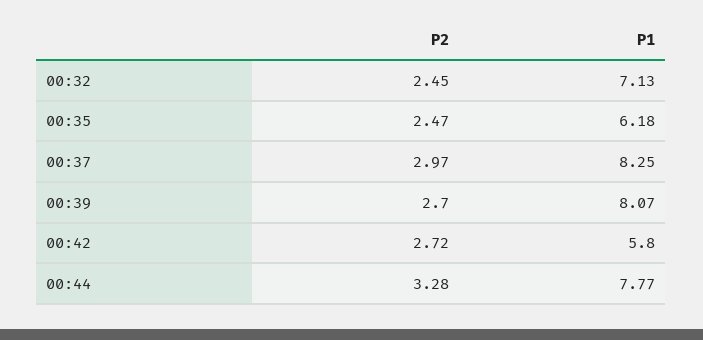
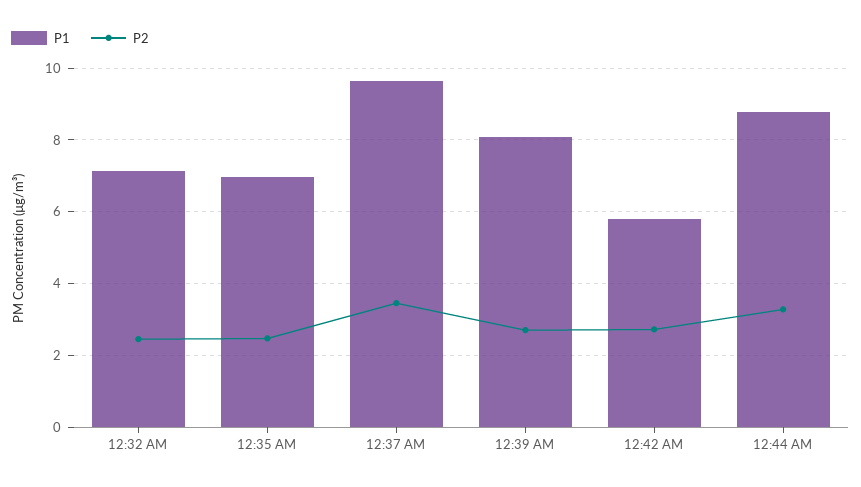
  {
    "P2": {
      "00:32": 2.45,
      "00:35": 2.47,
-     "00:37": 2.97,
+     "00:37": 3.4,
      "00:39": 2.7,
      "00:42": 2.72,
      "00:44": 3.28
    },
    "P1": {
      "00:32": 7.13,
-     "00:35": 6.18,
+     "00:35": 7,
-     "00:37": 8.25,
+     "00:37": 9.6,
      "00:39": 8.07,
      "00:42": 5.8,
-     "00:44": 7.77
+     "00:44": 8.8
    }
  }

